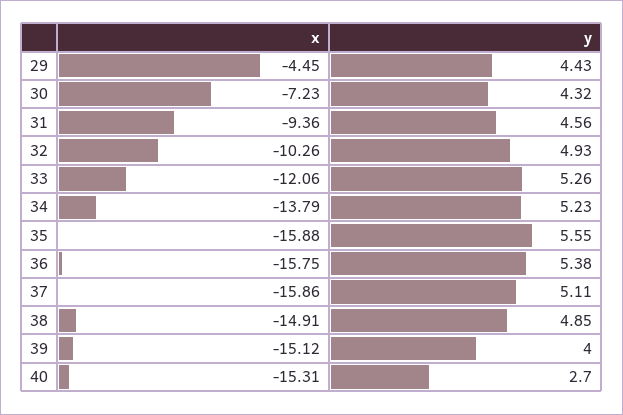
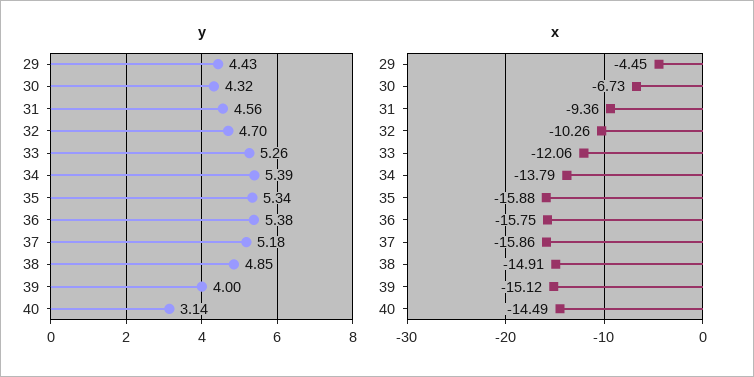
  {
    "x": {
      "29": -4.45,
-     "30": -7.23,
+     "30": -6.73,
      "31": -9.36,
      "32": -10.26,
      "33": -12.06,
      "34": -13.79,
      "35": -15.88,
      "36": -15.75,
      "37": -15.86,
      "38": -14.91,
      "39": -15.12,
-     "40": -15.31
+     "40": -14.49
    },
    "y": {
      "29": 4.43,
      "30": 4.32,
      "31": 4.56,
-     "32": 4.93,
+     "32": 4.7,
      "33": 5.26,
-     "34": 5.23,
+     "34": 5.39,
-     "35": 5.55,
+     "35": 5.34,
      "36": 5.38,
-     "37": 5.11,
+     "37": 5.18,
      "38": 4.85,
      "39": 4,
-     "40": 2.7
+     "40": 3.14
    }
  }

